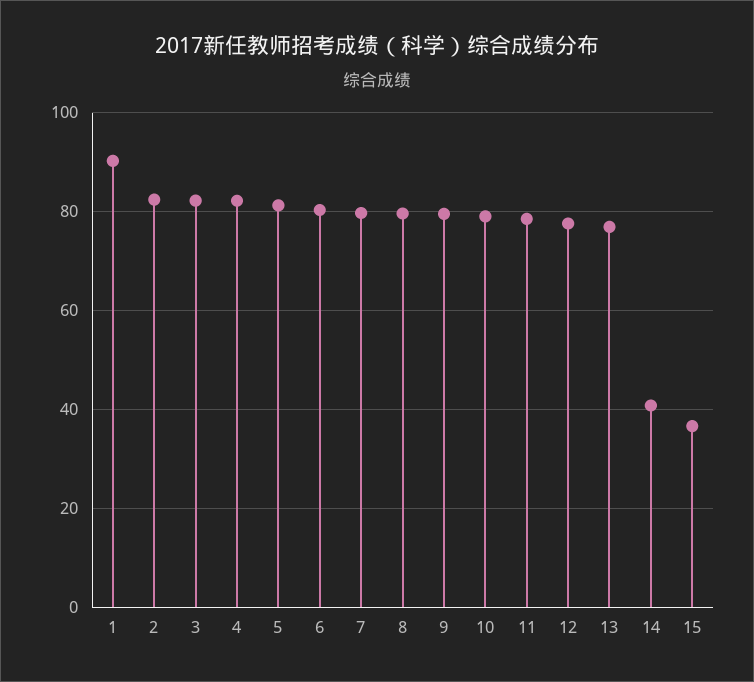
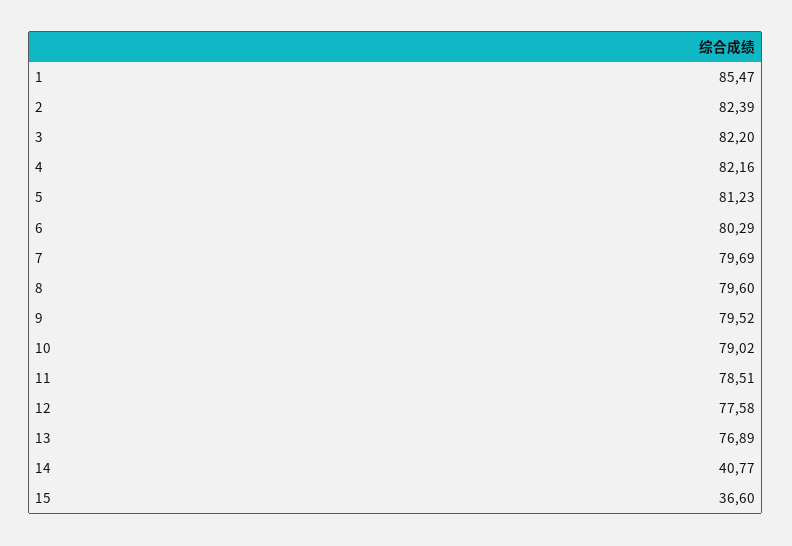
  {
-   "1": 90,
+   "1": 85.47,
    "2": 82.39,
    "3": 82.2,
    "4": 82.16,
    "5": 81.23,
    "6": 80.29,
    "7": 79.69,
    "8": 79.6,
    "9": 79.52,
    "10": 79.02,
    "11": 78.51,
    "12": 77.58,
    "13": 76.89,
    "14": 40.77,
    "15": 36.6
  }

